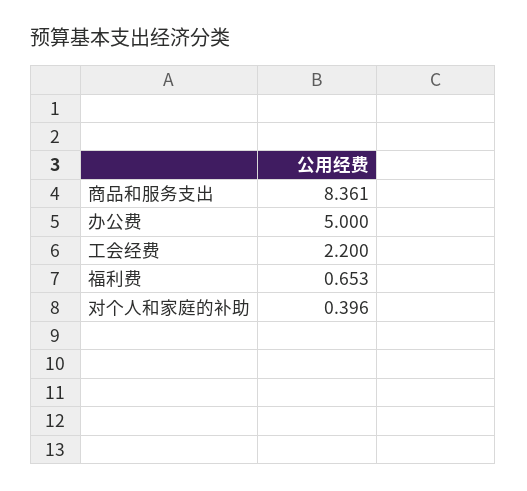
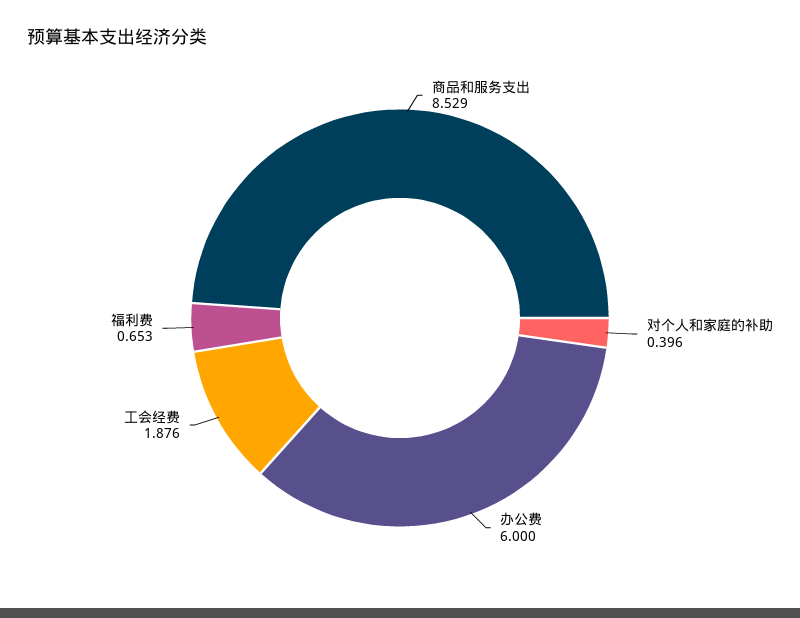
  {
-   "商品和服务支出": 8.361,
+   "商品和服务支出": 8.529,
-   "办公费": 5,
+   "办公费": 6,
-   "工会经费": 2.2,
+   "工会经费": 1.876,
    "福利费": 0.653,
    "对个人和家庭的补助": 0.396
  }

